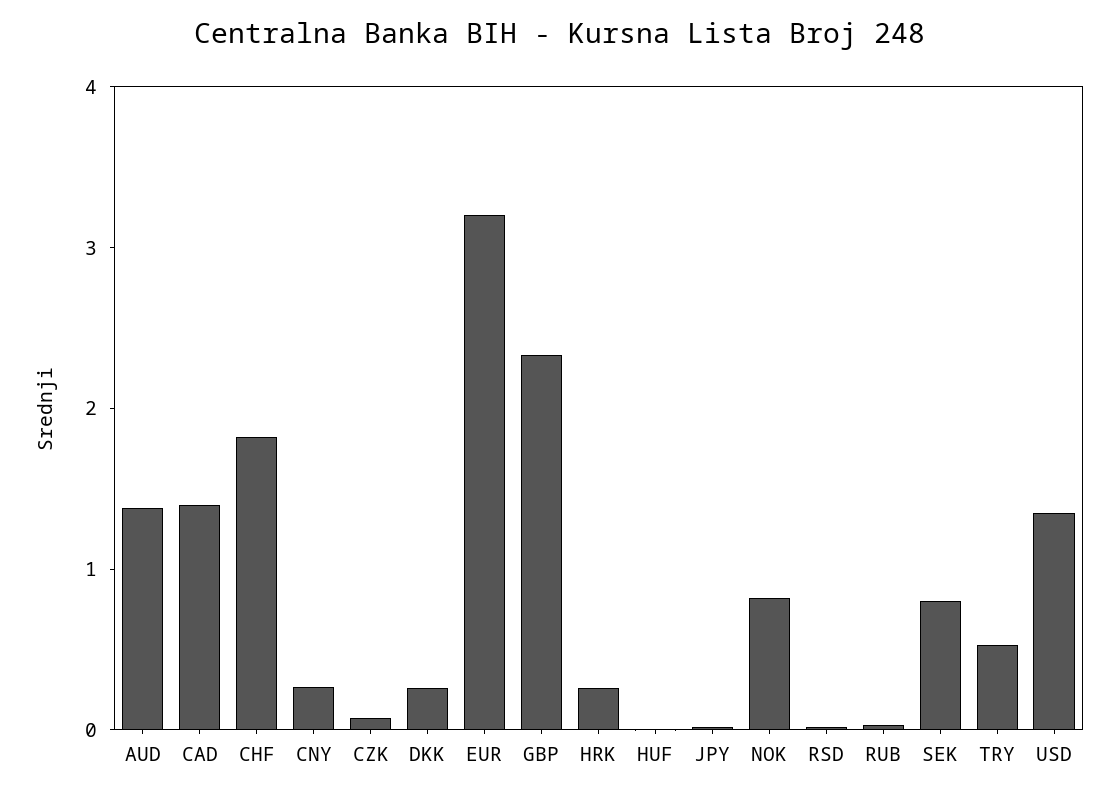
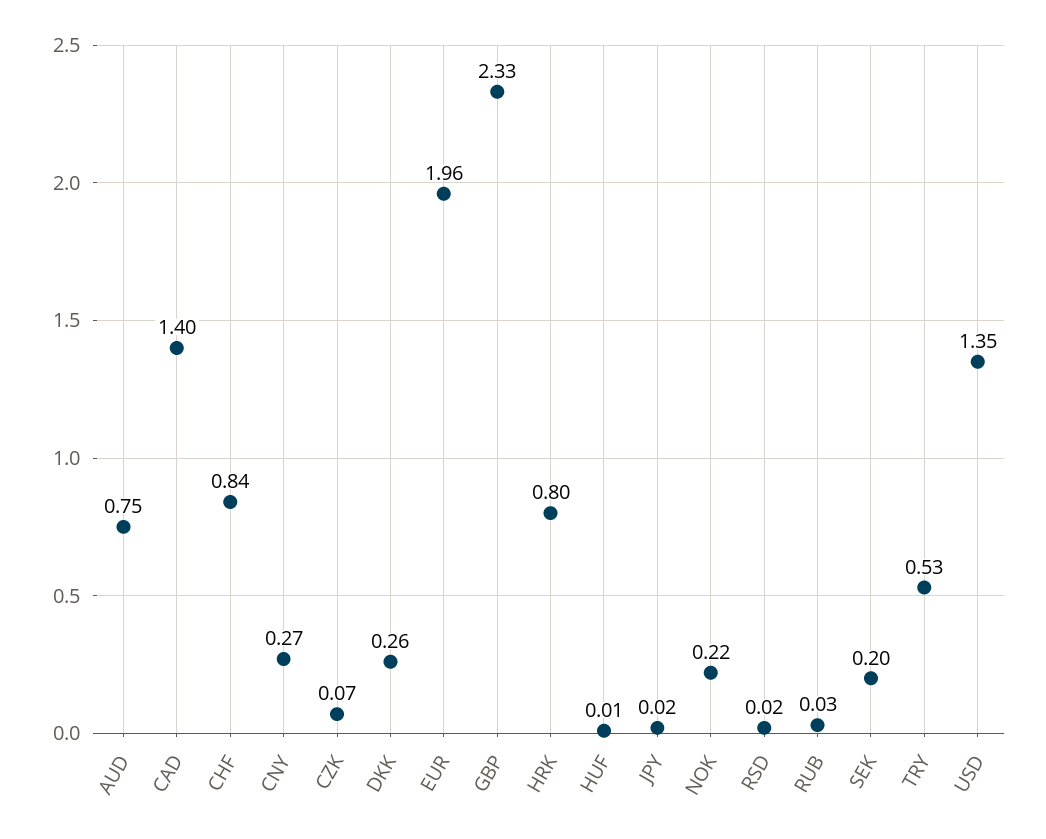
  {
-   "AUD": 1.4,
+   "AUD": 0.75,
    "CAD": 1.4,
-   "CHF": 1.8,
+   "CHF": 0.84,
    "CNY": 0.27,
    "CZK": 0.07,
    "DKK": 0.26,
-   "EUR": 3.2,
+   "EUR": 1.96,
    "GBP": 2.33,
-   "HRK": 0.2,
+   "HRK": 0.8,
    "HUF": 0.01,
    "JPY": 0.02,
-   "NOK": 0.8,
+   "NOK": 0.22,
    "RSD": 0.02,
    "RUB": 0.03,
-   "SEK": 0.8,
+   "SEK": 0.2,
    "TRY": 0.53,
    "USD": 1.35
  }

